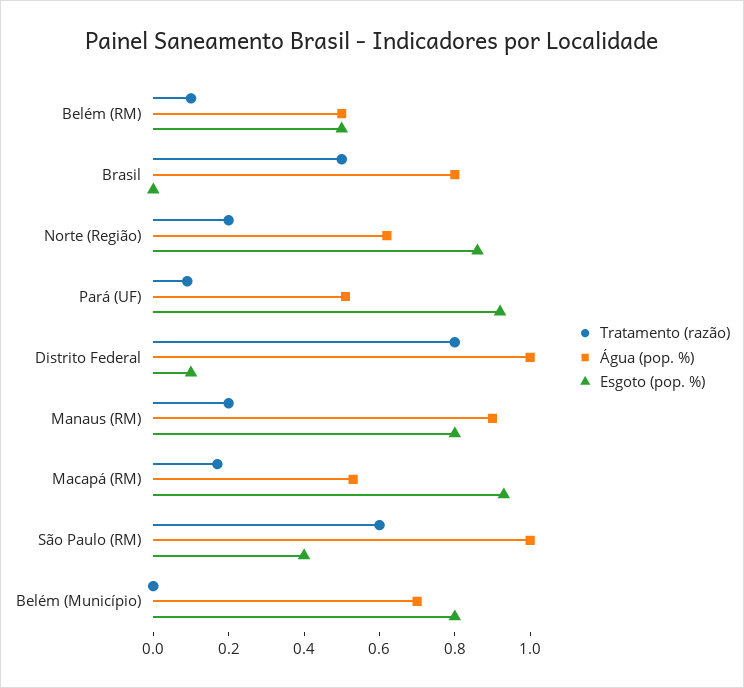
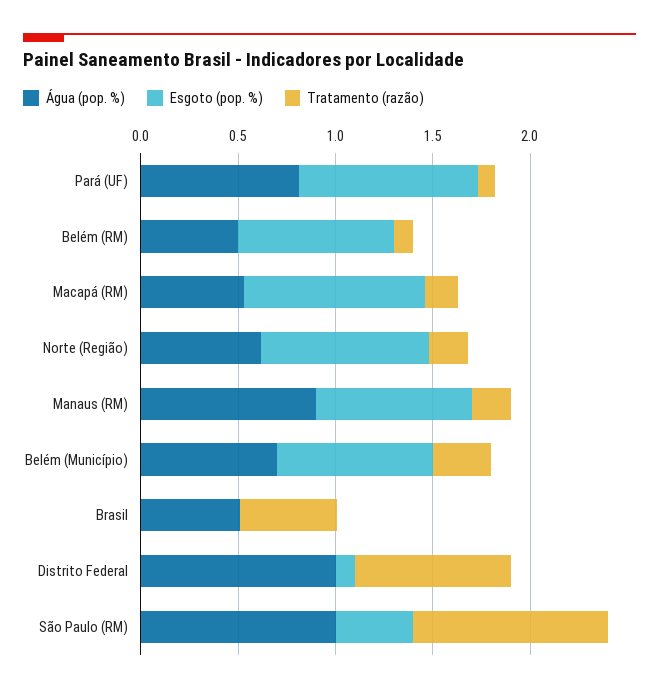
  {
    "Tratamento (razão)": {
      "Belém (RM)": 0.1,
      "Brasil": 0.5,
      "Norte (Região)": 0.2,
      "Pará (UF)": 0.1,
      "Distrito Federal": 0.8,
      "Manaus (RM)": 0.2,
      "Macapá (RM)": 0.15,
-     "São Paulo (RM)": 0.6,
+     "São Paulo (RM)": 1,
-     "Belém (Município)": 0
+     "Belém (Município)": 0.3
    },
    "Água (pop. %)": {
      "Belém (RM)": 0.5,
-     "Brasil": 0.8,
+     "Brasil": 0.5,
      "Norte (Região)": 0.6,
-     "Pará (UF)": 0.5,
+     "Pará (UF)": 0.8,
      "Distrito Federal": 1,
      "Manaus (RM)": 0.9,
      "Macapá (RM)": 0.55,
      "São Paulo (RM)": 1,
      "Belém (Município)": 0.7
    },
    "Esgoto (pop. %)": {
-     "Belém (RM)": 0.5,
+     "Belém (RM)": 0.8,
      "Brasil": 0,
      "Norte (Região)": 0.85,
      "Pará (UF)": 0.9,
      "Distrito Federal": 0.1,
      "Manaus (RM)": 0.8,
      "Macapá (RM)": 0.95,
      "São Paulo (RM)": 0.4,
      "Belém (Município)": 0.8
    }
  }

